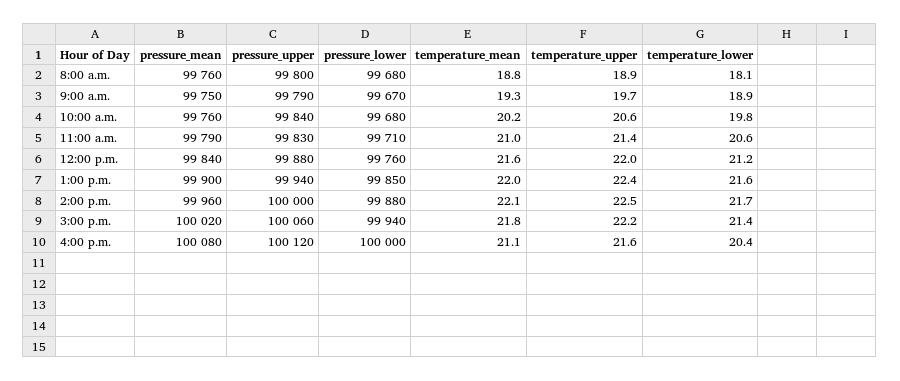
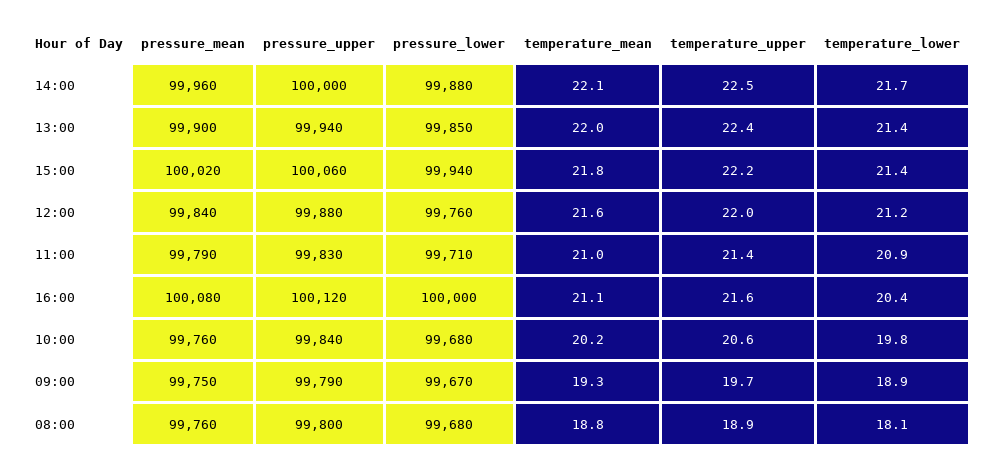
  {
    "pressure_mean": {
      "8:00 a.m.": 99760,
      "9:00 a.m.": 99750,
      "10:00 a.m.": 99760,
      "11:00 a.m.": 99790,
      "12:00 p.m.": 99840,
      "1:00 p.m.": 99900,
      "2:00 p.m.": 99960,
      "3:00 p.m.": 100020,
      "4:00 p.m.": 100080
    },
    "pressure_upper": {
      "8:00 a.m.": 99800,
      "9:00 a.m.": 99790,
      "10:00 a.m.": 99840,
      "11:00 a.m.": 99830,
      "12:00 p.m.": 99880,
      "1:00 p.m.": 99940,
      "2:00 p.m.": 100000,
      "3:00 p.m.": 100060,
      "4:00 p.m.": 100120
    },
    "pressure_lower": {
      "8:00 a.m.": 99680,
      "9:00 a.m.": 99670,
      "10:00 a.m.": 99680,
      "11:00 a.m.": 99710,
      "12:00 p.m.": 99760,
      "1:00 p.m.": 99850,
      "2:00 p.m.": 99880,
      "3:00 p.m.": 99940,
      "4:00 p.m.": 100000
    },
    "temperature_mean": {
      "8:00 a.m.": 18.8,
      "9:00 a.m.": 19.3,
      "10:00 a.m.": 20.2,
      "11:00 a.m.": 21,
      "12:00 p.m.": 21.6,
      "1:00 p.m.": 22,
      "2:00 p.m.": 22.1,
      "3:00 p.m.": 21.8,
      "4:00 p.m.": 21.1
    },
    "temperature_upper": {
      "8:00 a.m.": 18.9,
      "9:00 a.m.": 19.7,
      "10:00 a.m.": 20.6,
      "11:00 a.m.": 21.4,
      "12:00 p.m.": 22,
      "1:00 p.m.": 22.4,
      "2:00 p.m.": 22.5,
      "3:00 p.m.": 22.2,
      "4:00 p.m.": 21.6
    },
    "temperature_lower": {
      "8:00 a.m.": 18.1,
      "9:00 a.m.": 18.9,
      "10:00 a.m.": 19.8,
-     "11:00 a.m.": 20.6,
+     "11:00 a.m.": 20.9,
      "12:00 p.m.": 21.2,
-     "1:00 p.m.": 21.6,
+     "1:00 p.m.": 21.4,
      "2:00 p.m.": 21.7,
      "3:00 p.m.": 21.4,
      "4:00 p.m.": 20.4
    }
  }

